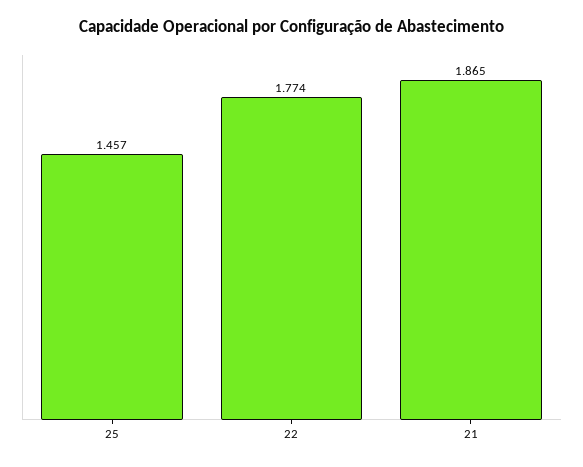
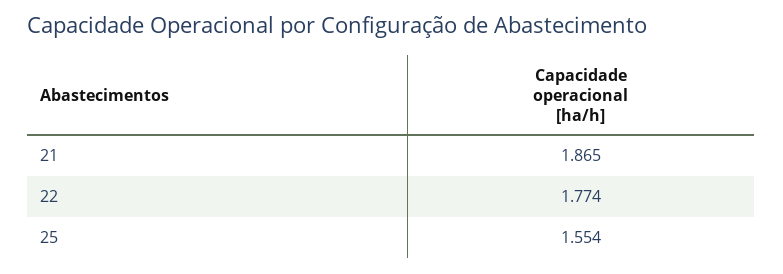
  {
-   "25": 1.457,
+   "25": 1.554,
    "22": 1.774,
    "21": 1.865
  }

